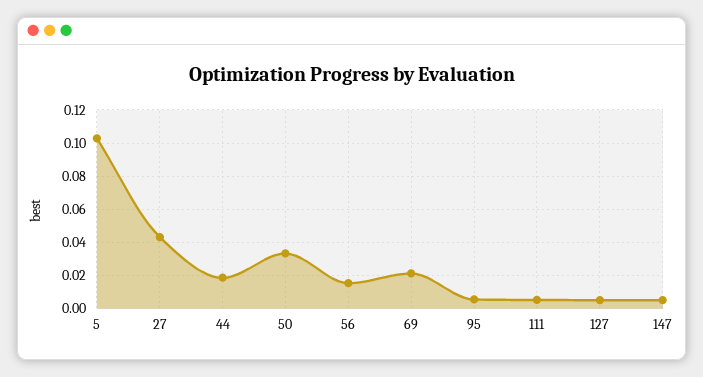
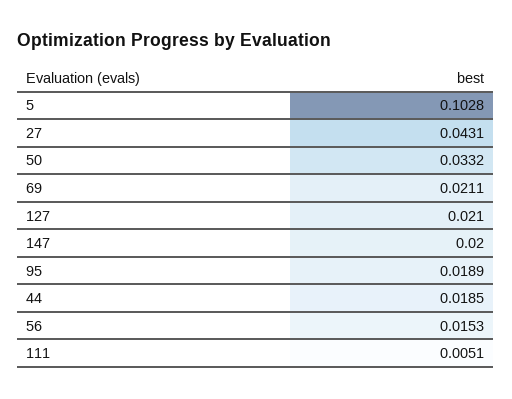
  {
    "5": 0.1028,
    "27": 0.0431,
    "44": 0.0185,
    "50": 0.0332,
    "56": 0.0153,
    "69": 0.0211,
-   "95": 0.005,
+   "95": 0.0189,
    "111": 0.0051,
-   "127": 0.005,
+   "127": 0.021,
-   "147": 0.005
+   "147": 0.02
  }

